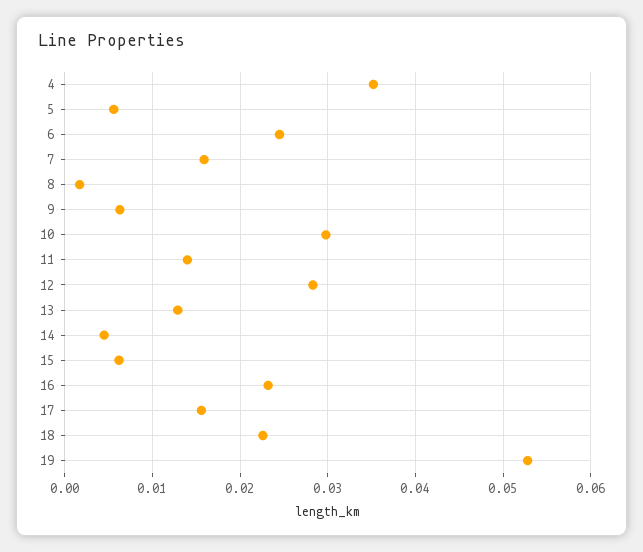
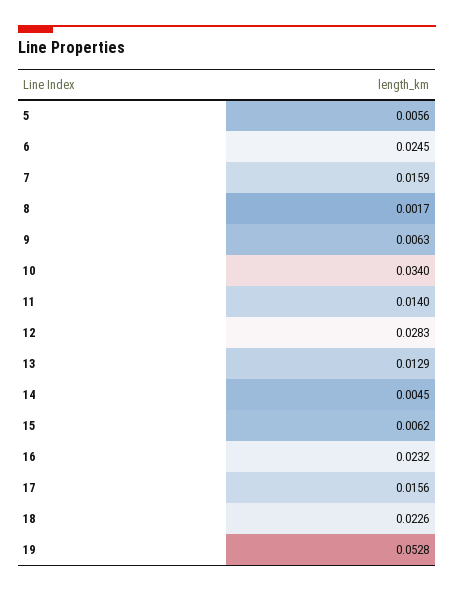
  {
-   "4": 0.035,
    "5": 0.0056,
    "6": 0.0245,
    "7": 0.0159,
    "8": 0.0017,
    "9": 0.0063,
-   "10": 0.03,
+   "10": 0.034,
    "11": 0.014,
    "12": 0.0283,
    "13": 0.0129,
    "14": 0.0045,
    "15": 0.0062,
    "16": 0.0232,
    "17": 0.0156,
    "18": 0.0226,
    "19": 0.0528
  }

